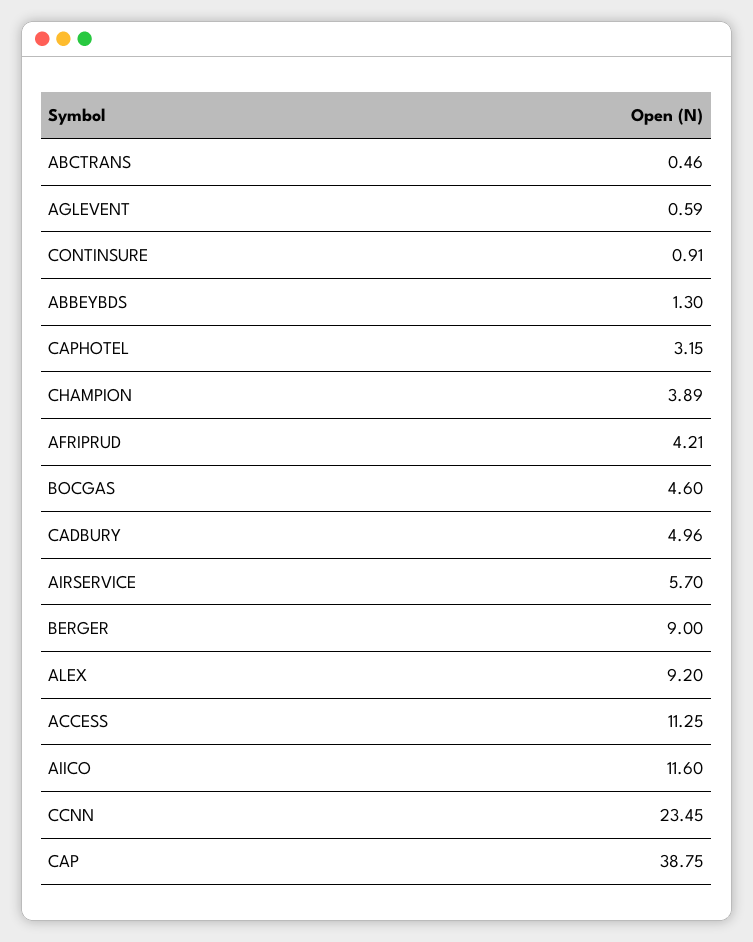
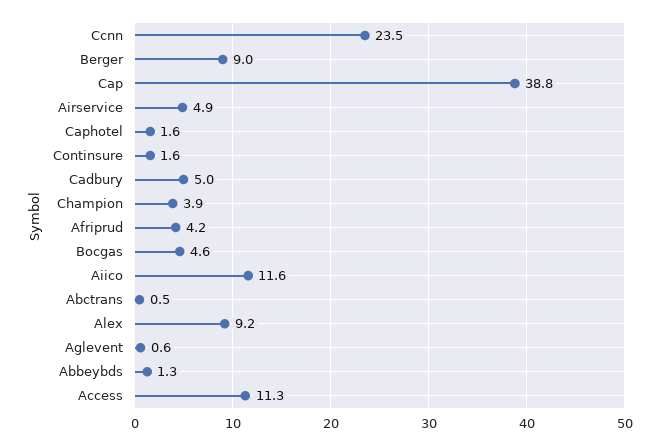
  {
    "ABCTRANS": 0.46,
    "AGLEVENT": 0.59,
-   "CONTINSURE": 0.91,
+   "CONTINSURE": 1.6,
    "ABBEYBDS": 1.3,
-   "CAPHOTEL": 3.15,
+   "CAPHOTEL": 1.6,
    "CHAMPION": 3.89,
    "AFRIPRUD": 4.21,
    "BOCGAS": 4.6,
    "CADBURY": 4.96,
-   "AIRSERVICE": 5.7,
+   "AIRSERVICE": 4.9,
    "BERGER": 9,
    "ALEX": 9.2,
    "ACCESS": 11.25,
    "AIICO": 11.6,
    "CCNN": 23.45,
    "CAP": 38.75
  }

